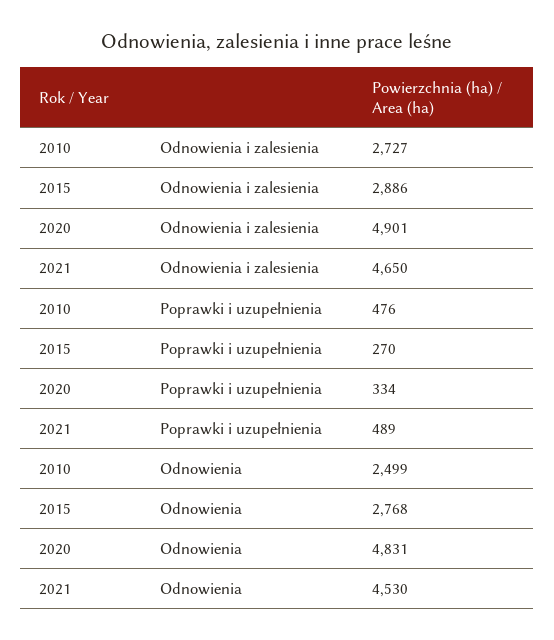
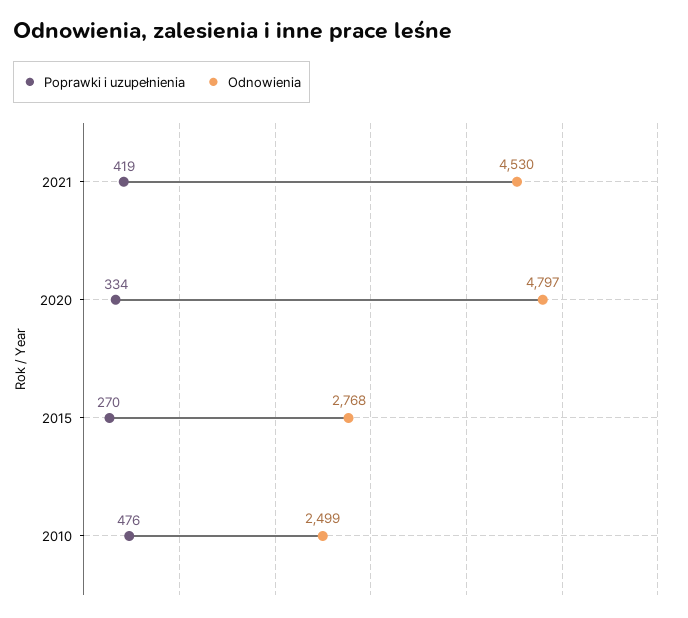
  {
-   "Odnowienia i zalesienia": {
-     "2010": 2727,
-     "2015": 2886,
-     "2020": 4901,
-     "2021": 4650
-   },
    "Poprawki i uzupełnienia": {
      "2010": 476,
      "2015": 270,
      "2020": 334,
-     "2021": 489
+     "2021": 419
    },
    "Odnowienia": {
      "2010": 2499,
      "2015": 2768,
-     "2020": 4831,
+     "2020": 4797,
      "2021": 4530
    }
  }

